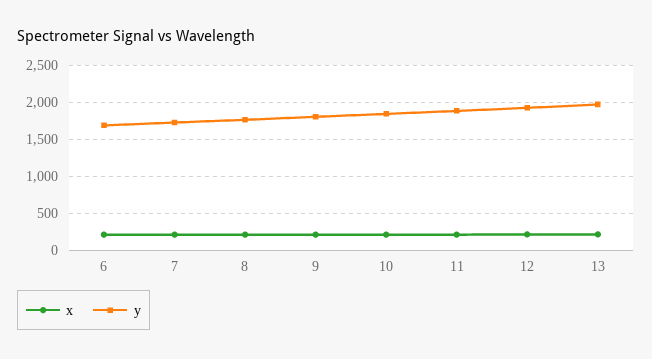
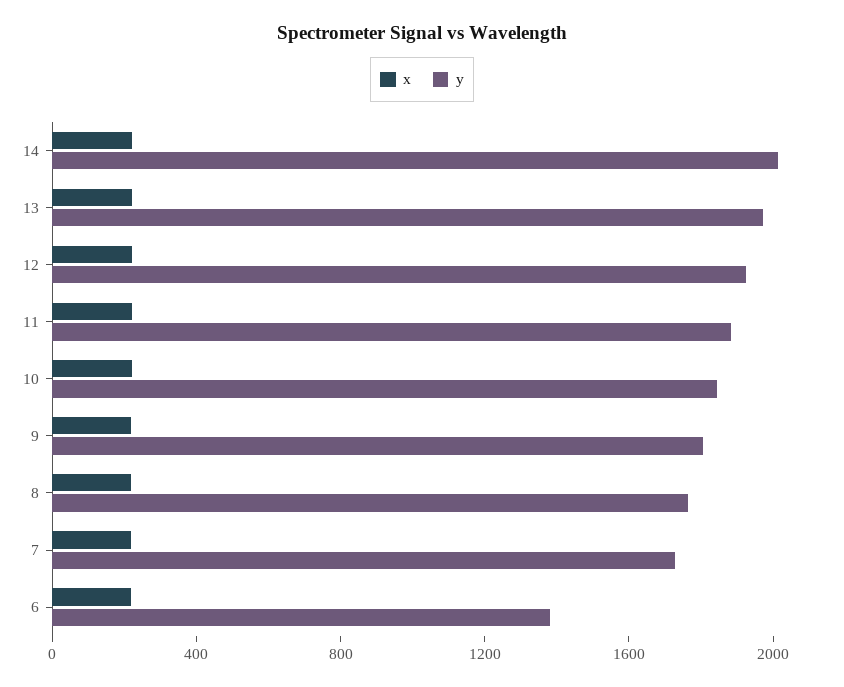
  {
    "x": {
      "6": 200,
      "7": 200,
      "8": 200,
      "9": 200,
      "10": 200,
      "11": 200,
      "12": 200,
-     "13": 200
+     "13": 200,
+     "14": 200
    },
    "y": {
-     "6": 1700,
+     "6": 1400,
      "7": 1700,
      "8": 1800,
      "9": 1800,
      "10": 1800,
      "11": 1900,
      "12": 1900,
-     "13": 2000
+     "13": 2000,
+     "14": 2000
    }
  }

